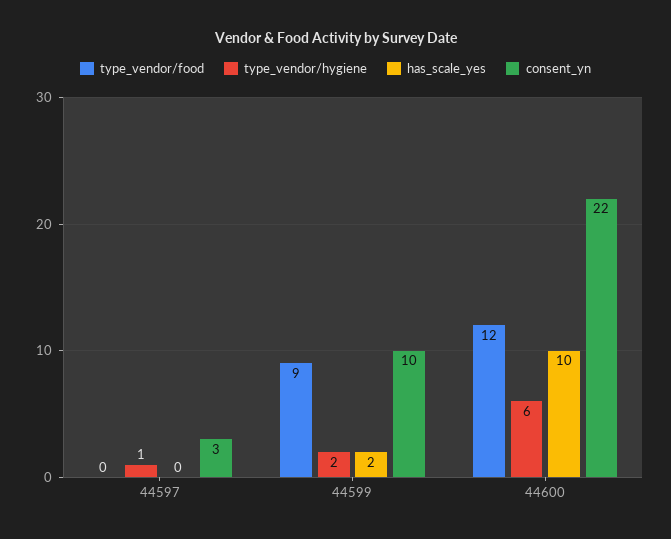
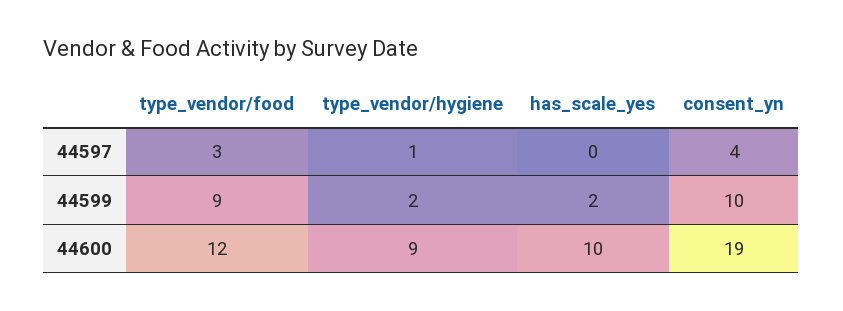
  {
    "type_vendor/food": {
-     "44597": 0,
+     "44597": 3,
      "44599": 9,
      "44600": 12
    },
    "type_vendor/hygiene": {
      "44597": 1,
      "44599": 2,
-     "44600": 6
+     "44600": 9
    },
    "has_scale_yes": {
      "44597": 0,
      "44599": 2,
      "44600": 10
    },
    "consent_yn": {
-     "44597": 3,
+     "44597": 4,
      "44599": 10,
-     "44600": 22
+     "44600": 19
    }
  }

